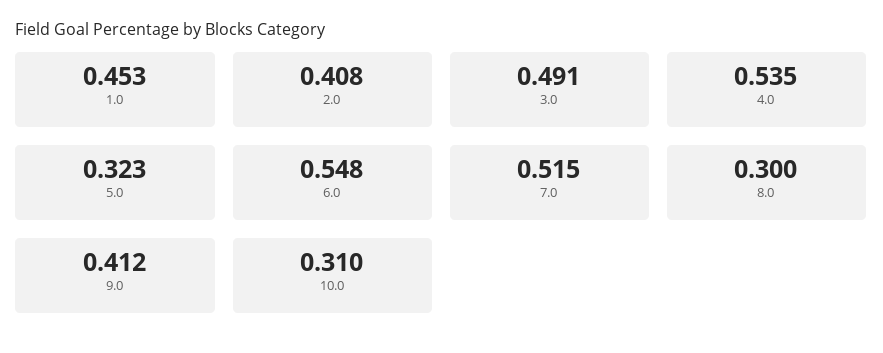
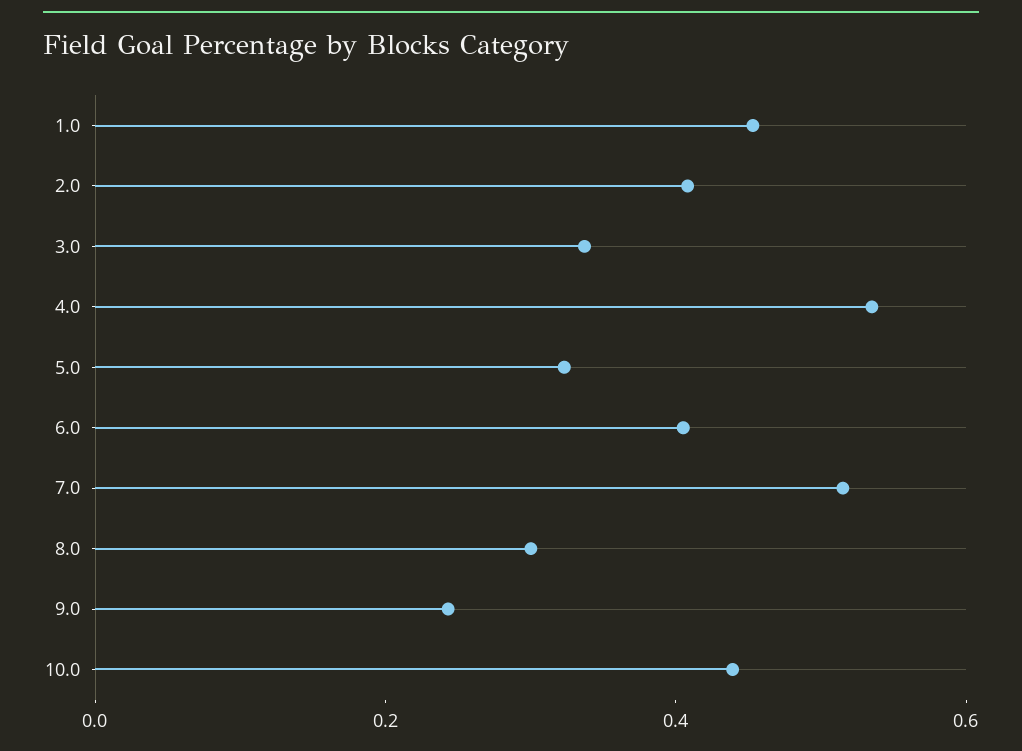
  {
    "1.0": 0.453,
    "2.0": 0.408,
-   "3.0": 0.491,
+   "3.0": 0.35,
    "4.0": 0.535,
    "5.0": 0.323,
-   "6.0": 0.548,
+   "6.0": 0.4,
    "7.0": 0.515,
    "8.0": 0.3,
-   "9.0": 0.412,
+   "9.0": 0.25,
-   "10.0": 0.31
+   "10.0": 0.45
  }

